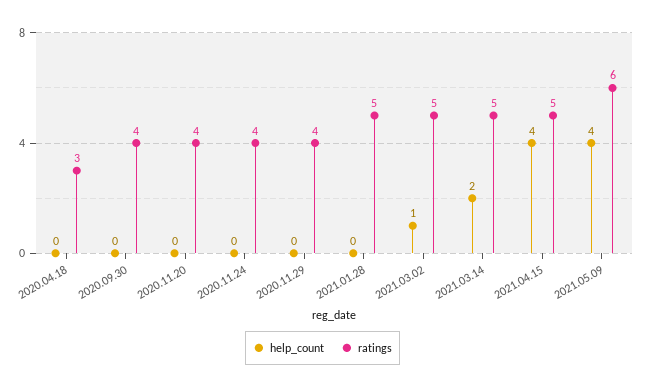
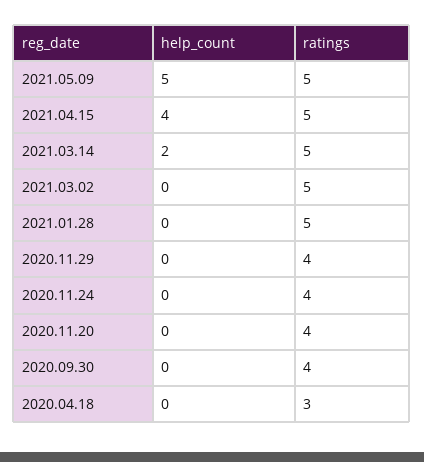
  {
    "help_count": {
      "2020.04.18": 0,
      "2020.09.30": 0,
      "2020.11.20": 0,
      "2020.11.24": 0,
      "2020.11.29": 0,
      "2021.01.28": 0,
-     "2021.03.02": 1,
+     "2021.03.02": 0,
      "2021.03.14": 2,
      "2021.04.15": 4,
-     "2021.05.09": 4
+     "2021.05.09": 5
    },
    "ratings": {
      "2020.04.18": 3,
      "2020.09.30": 4,
      "2020.11.20": 4,
      "2020.11.24": 4,
      "2020.11.29": 4,
      "2021.01.28": 5,
      "2021.03.02": 5,
      "2021.03.14": 5,
      "2021.04.15": 5,
-     "2021.05.09": 6
+     "2021.05.09": 5
    }
  }

